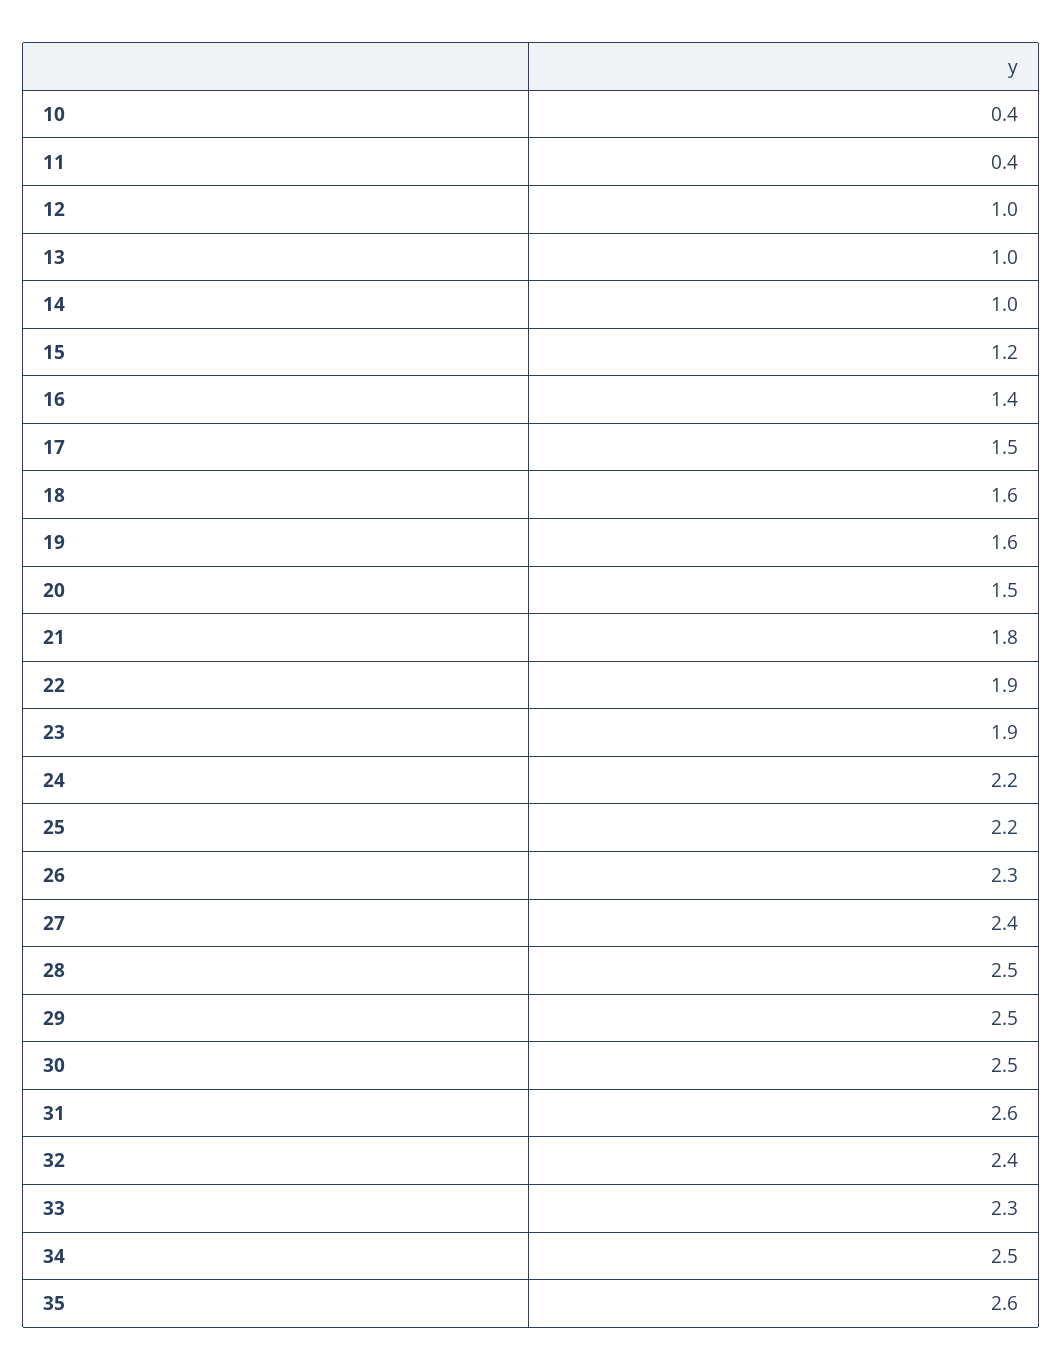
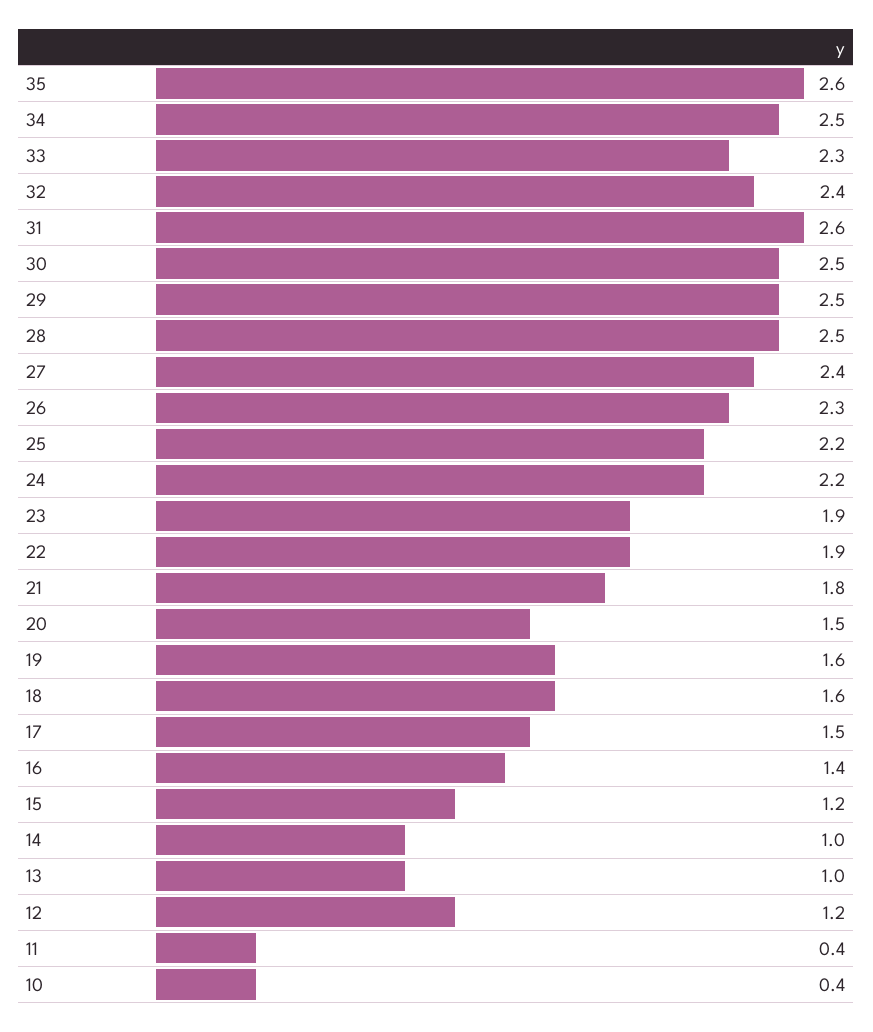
  {
    "10": 0.4,
    "11": 0.4,
-   "12": 1,
+   "12": 1.2,
    "13": 1,
    "14": 1,
    "15": 1.2,
    "16": 1.4,
    "17": 1.5,
    "18": 1.6,
    "19": 1.6,
    "20": 1.5,
    "21": 1.8,
    "22": 1.9,
    "23": 1.9,
    "24": 2.2,
    "25": 2.2,
    "26": 2.3,
    "27": 2.4,
    "28": 2.5,
    "29": 2.5,
    "30": 2.5,
    "31": 2.6,
    "32": 2.4,
    "33": 2.3,
    "34": 2.5,
    "35": 2.6
  }

